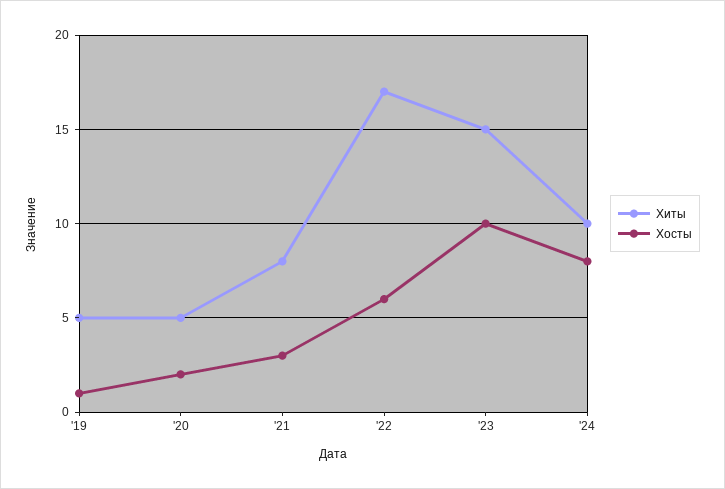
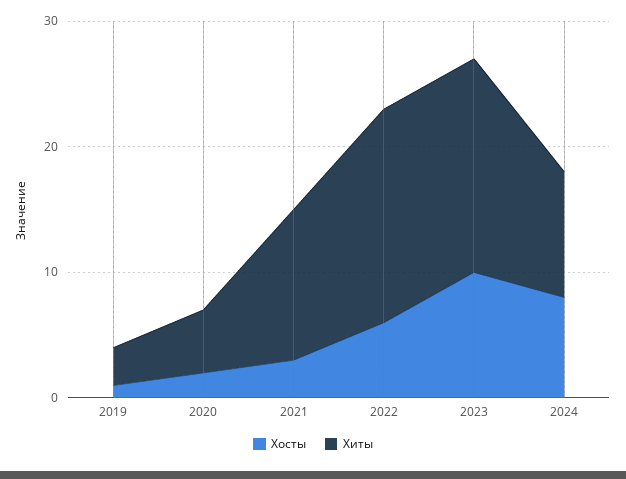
  {
    "Хиты": {
-     "'19": 5,
+     "'19": 3,
      "'20": 5,
-     "'21": 8,
+     "'21": 12,
      "'22": 17,
-     "'23": 15,
+     "'23": 17,
      "'24": 10
    },
    "Хосты": {
      "'19": 1,
      "'20": 2,
      "'21": 3,
      "'22": 6,
      "'23": 10,
      "'24": 8
    }
  }

